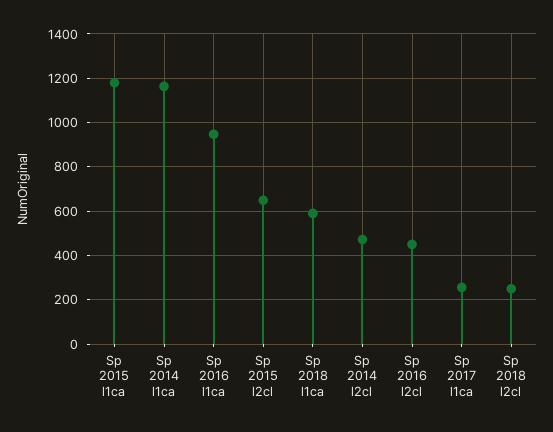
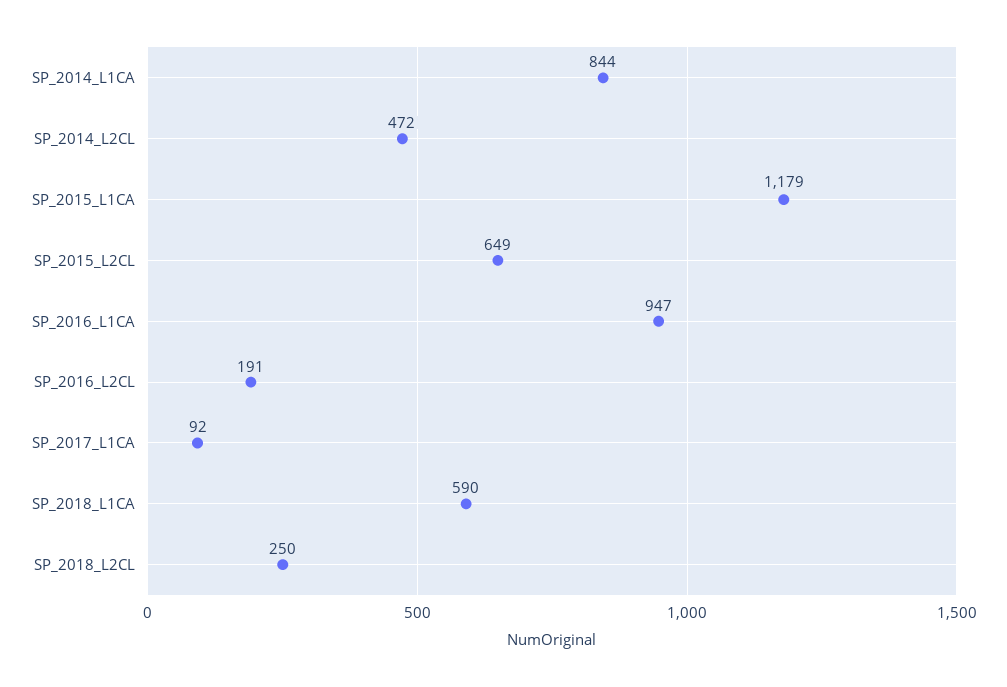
  {
    "Sp 2015 l1ca": 1179,
-   "Sp 2014 l1ca": 1150,
+   "Sp 2014 l1ca": 844,
    "Sp 2016 l1ca": 947,
    "Sp 2015 l2cl": 649,
    "Sp 2018 l1ca": 590,
    "Sp 2014 l2cl": 472,
-   "Sp 2016 l2cl": 450,
+   "Sp 2016 l2cl": 191,
-   "Sp 2017 l1ca": 250,
+   "Sp 2017 l1ca": 92,
    "Sp 2018 l2cl": 250
  }

